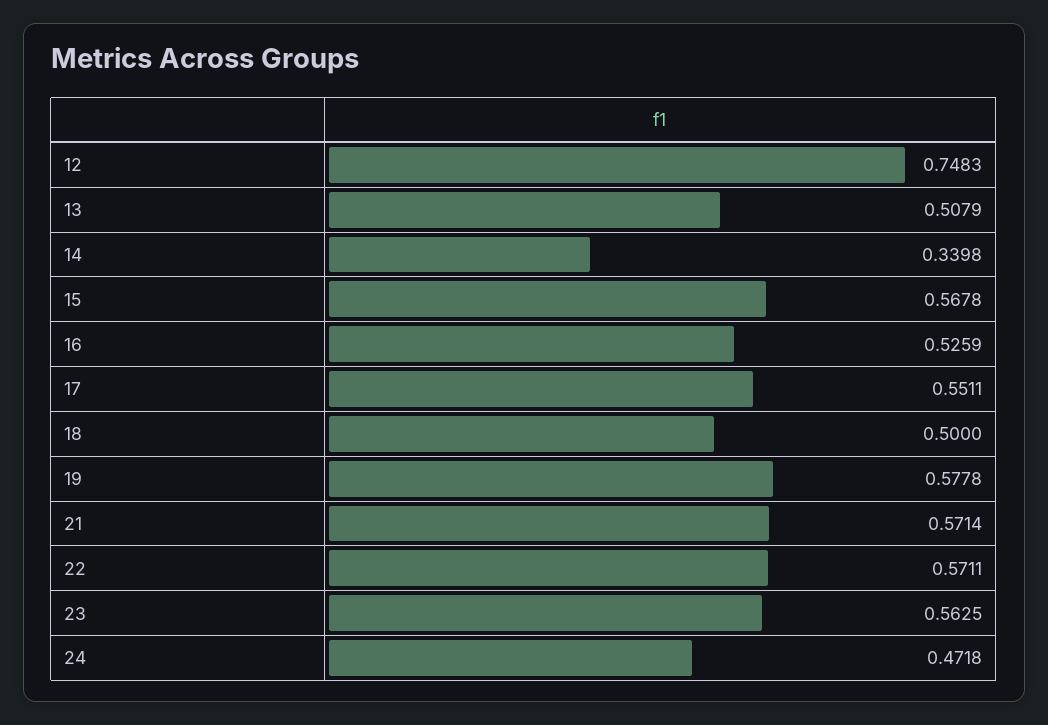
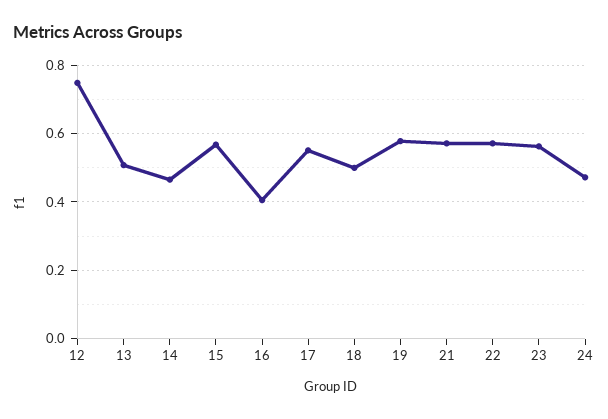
  {
    "12": 0.7483,
    "13": 0.5079,
-   "14": 0.3398,
+   "14": 0.46,
    "15": 0.5678,
-   "16": 0.5259,
+   "16": 0.4,
    "17": 0.5511,
    "18": 0.5,
    "19": 0.5778,
    "21": 0.5714,
    "22": 0.5711,
    "23": 0.5625,
    "24": 0.4718
  }

